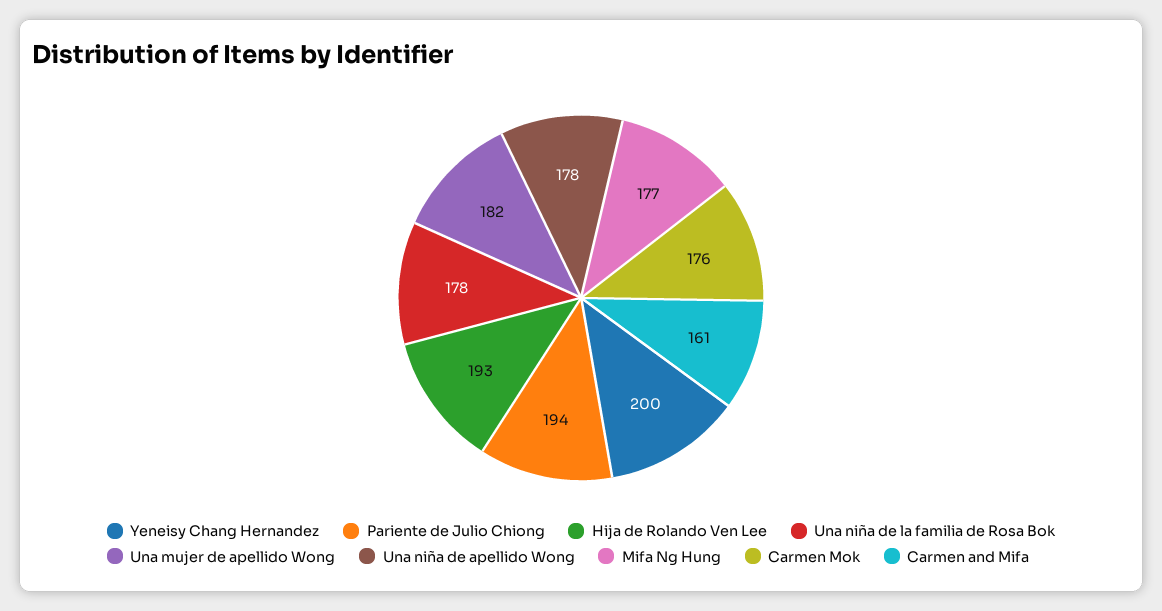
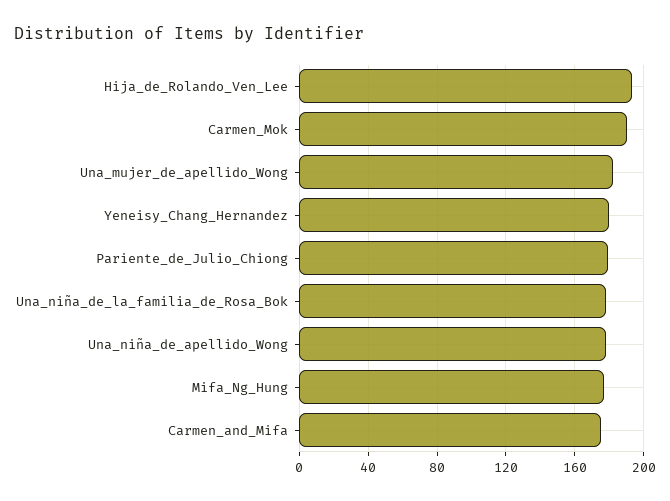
  {
-   "Yeneisy Chang Hernandez": 200,
+   "Yeneisy Chang Hernandez": 180,
-   "Pariente de Julio Chiong": 194,
+   "Pariente de Julio Chiong": 180,
    "Hija de Rolando Ven Lee": 193,
    "Una niña de la familia de Rosa Bok": 178,
    "Una mujer de apellido Wong": 182,
    "Una niña de apellido Wong": 178,
    "Mifa Ng Hung": 177,
-   "Carmen Mok": 176,
+   "Carmen Mok": 190,
-   "Carmen and Mifa": 161
+   "Carmen and Mifa": 175
  }

